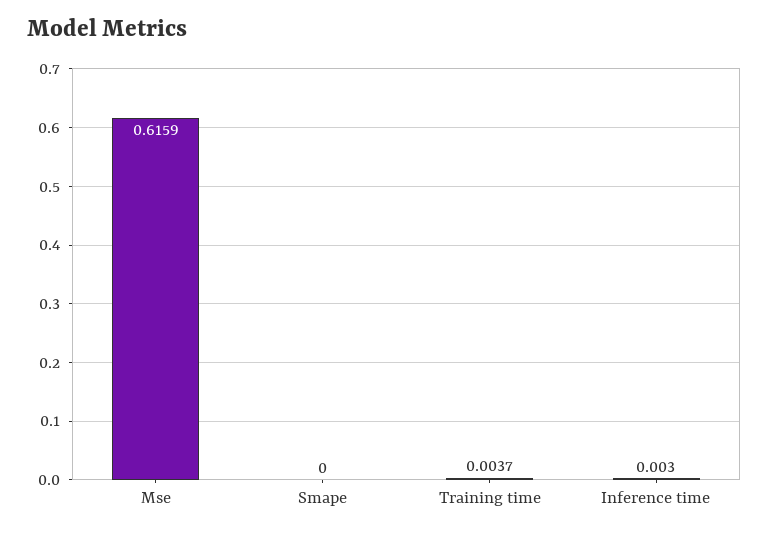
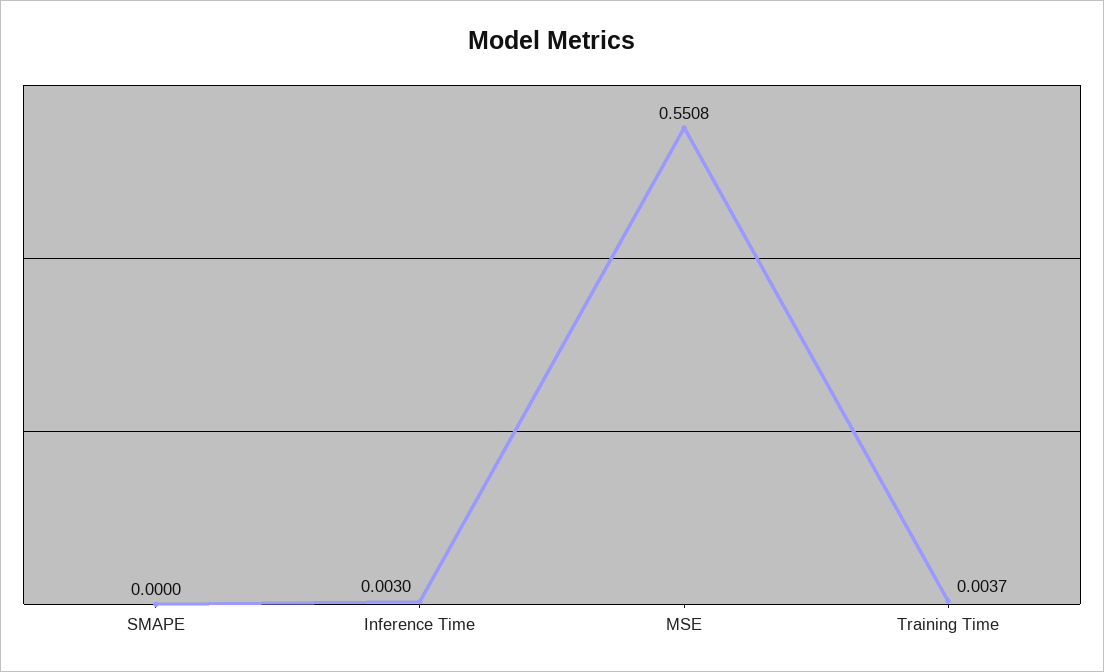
  {
-   "Mse": 0.6159,
+   "Mse": 0.5508,
    "Smape": 0,
    "Training time": 0.0037,
    "Inference time": 0.003
  }

